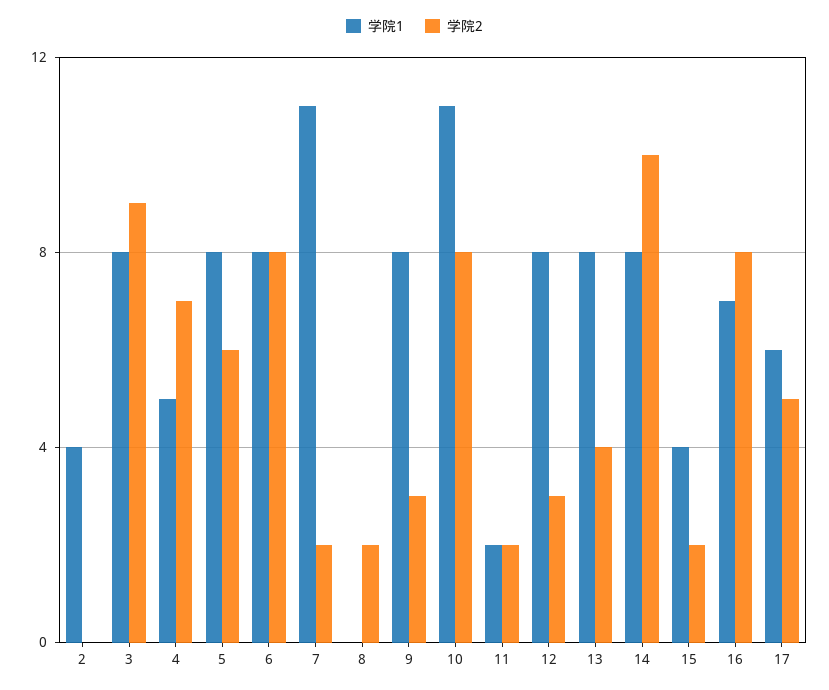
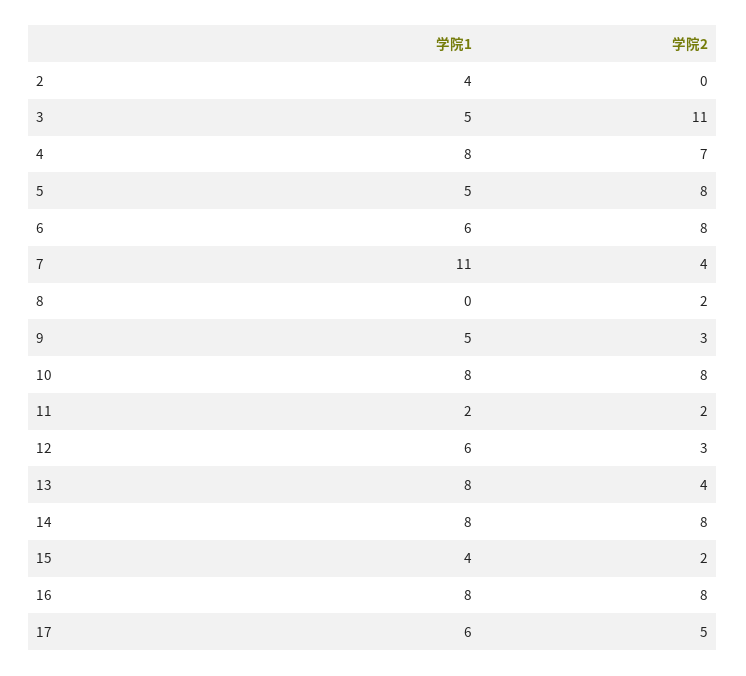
  {
    "学院1": {
      "2": 4,
-     "3": 8,
+     "3": 5,
-     "4": 5,
+     "4": 8,
-     "5": 8,
+     "5": 5,
-     "6": 8,
+     "6": 6,
      "7": 11,
      "8": 0,
-     "9": 8,
+     "9": 5,
-     "10": 11,
+     "10": 8,
      "11": 2,
-     "12": 8,
+     "12": 6,
      "13": 8,
      "14": 8,
      "15": 4,
-     "16": 7,
+     "16": 8,
      "17": 6
    },
    "学院2": {
      "2": 0,
-     "3": 9,
+     "3": 11,
      "4": 7,
-     "5": 6,
+     "5": 8,
      "6": 8,
-     "7": 2,
+     "7": 4,
      "8": 2,
      "9": 3,
      "10": 8,
      "11": 2,
      "12": 3,
      "13": 4,
-     "14": 10,
+     "14": 8,
      "15": 2,
      "16": 8,
      "17": 5
    }
  }

